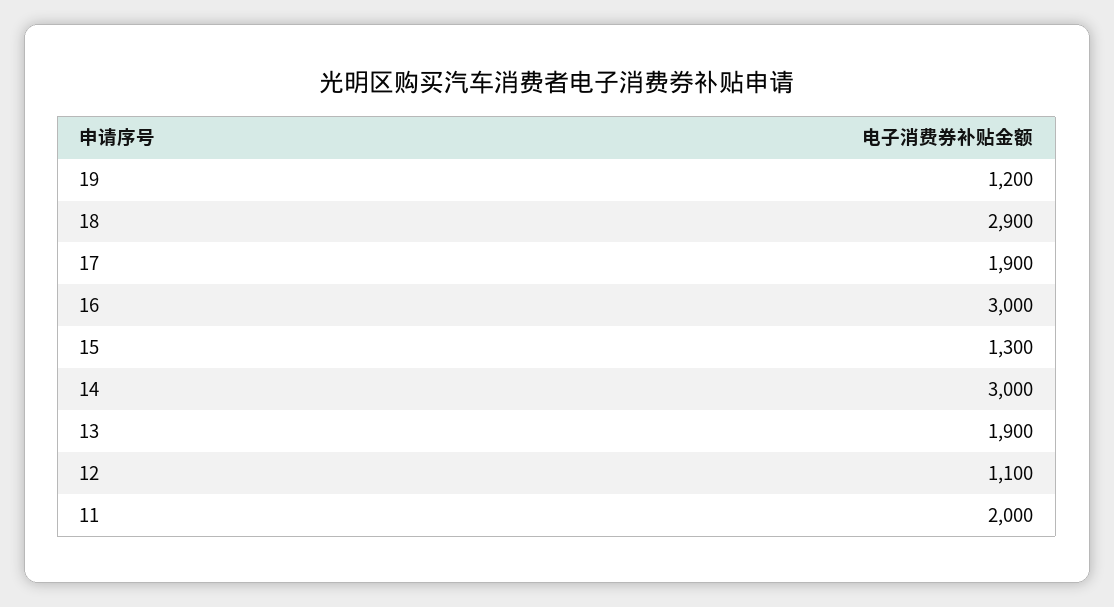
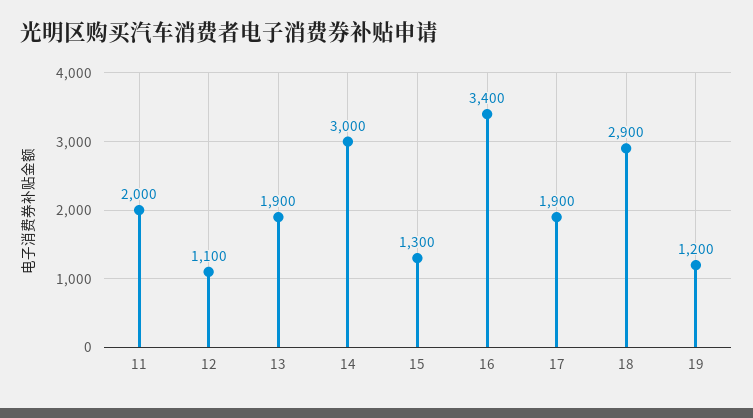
  {
    "19": 1200,
    "18": 2900,
    "17": 1900,
-   "16": 3000,
+   "16": 3400,
    "15": 1300,
    "14": 3000,
    "13": 1900,
    "12": 1100,
    "11": 2000
  }

